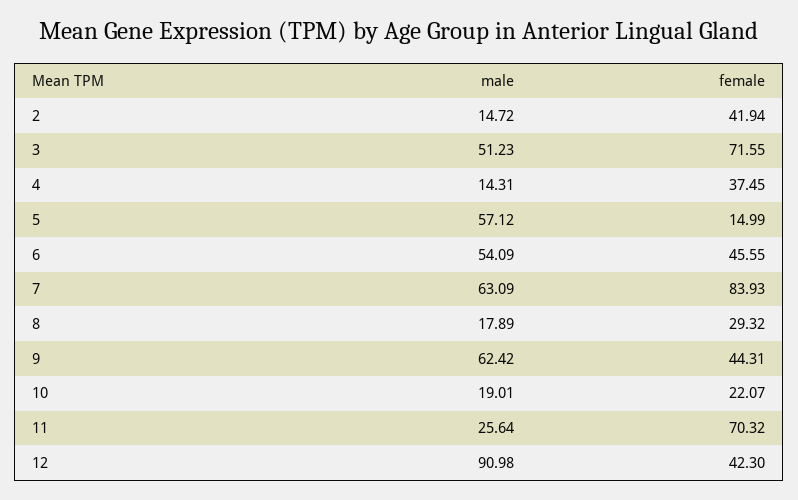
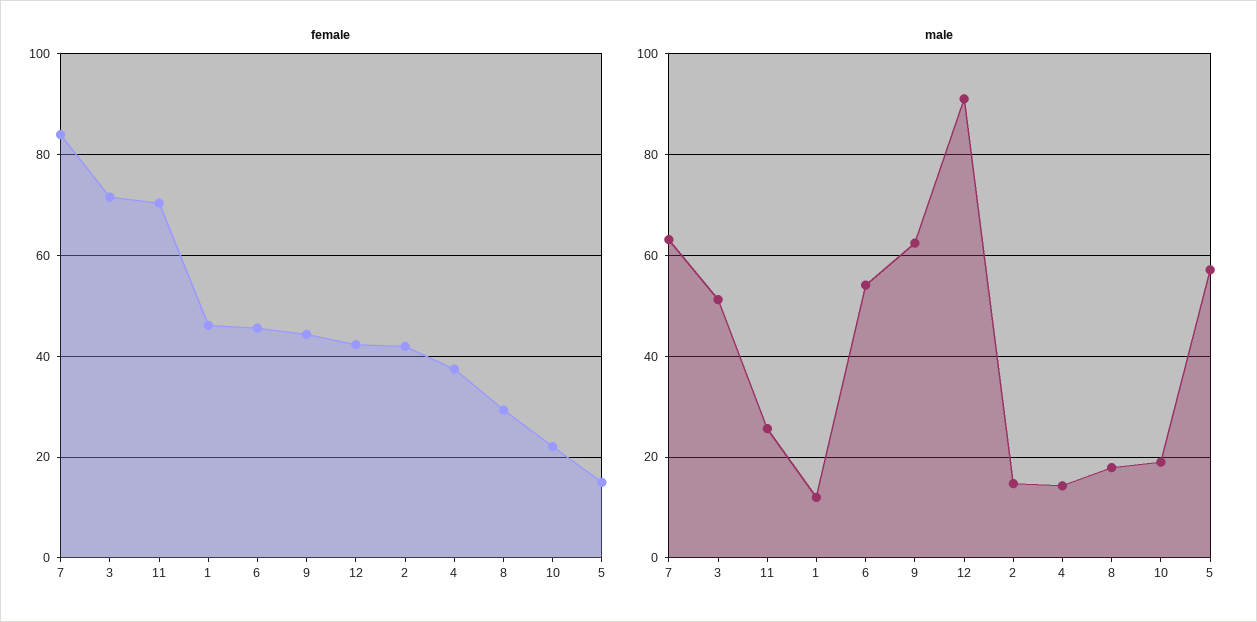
  {
    "male": {
      "2": 14.72,
      "3": 51.23,
      "4": 14.31,
      "5": 57.12,
      "6": 54.09,
      "7": 63.09,
      "8": 17.89,
      "9": 62.42,
      "10": 19.01,
      "11": 25.64,
-     "12": 90.98
+     "12": 90.98,
+     "1": 12
    },
    "female": {
      "2": 41.94,
      "3": 71.55,
      "4": 37.45,
      "5": 14.99,
      "6": 45.55,
      "7": 83.93,
      "8": 29.32,
      "9": 44.31,
      "10": 22.07,
      "11": 70.32,
-     "12": 42.3
+     "12": 42.3,
+     "1": 46
    }
  }

